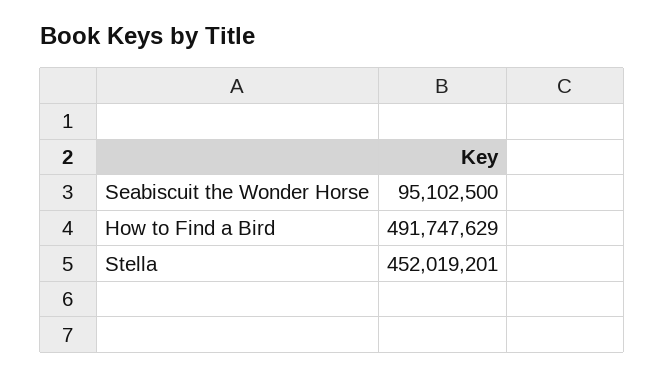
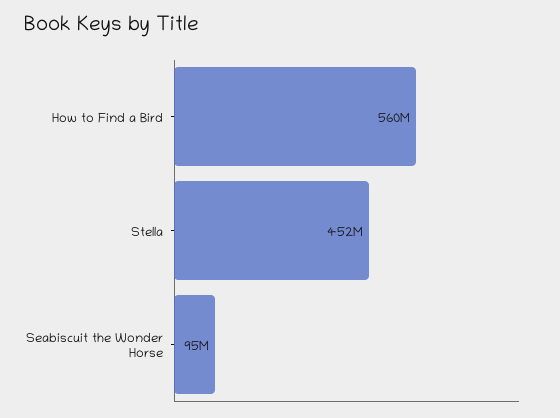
  {
    "Seabiscuit the Wonder Horse": 95102500,
-   "How to Find a Bird": 491747629,
+   "How to Find a Bird": 560000000,
    "Stella": 452019201
  }

